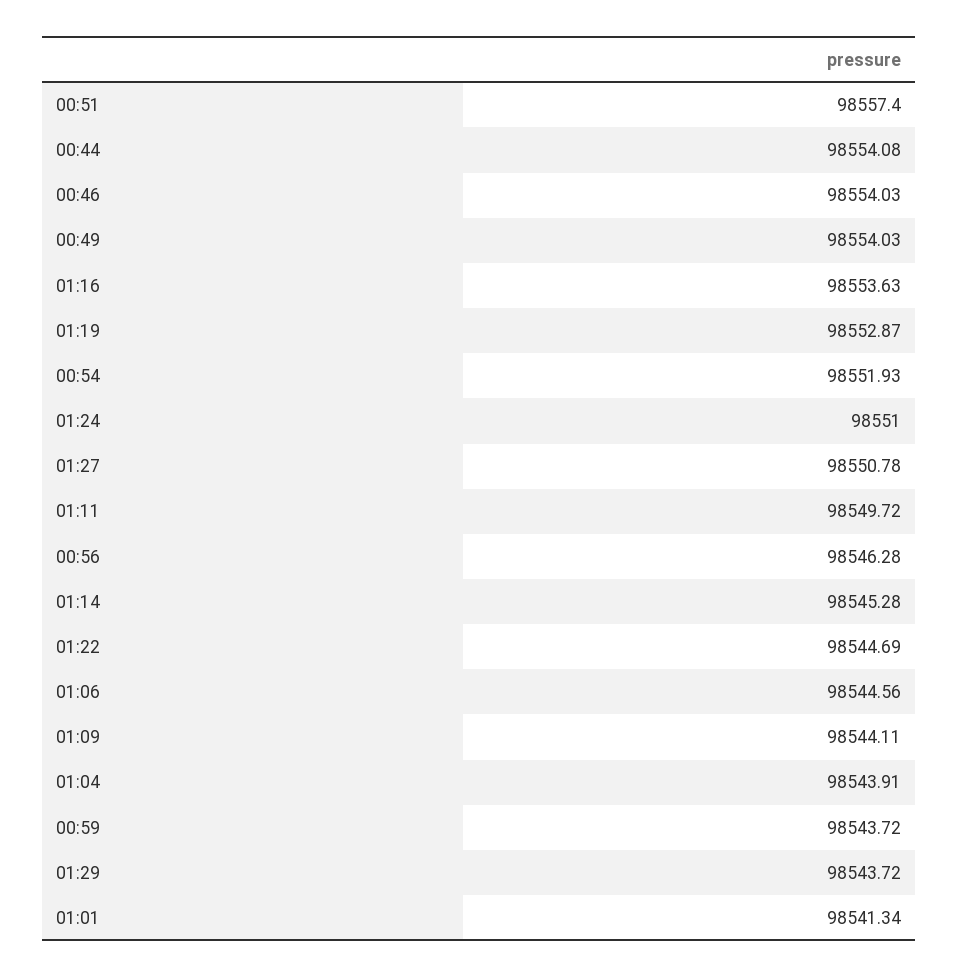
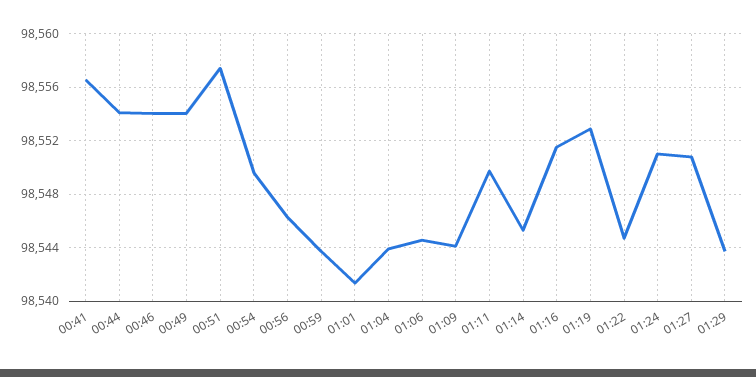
  {
    "00:51": 98557.4,
    "00:44": 98554.08,
    "00:46": 98554.03,
    "00:49": 98554.03,
-   "01:16": 98553.63,
+   "01:16": 98551.5,
    "01:19": 98552.87,
-   "00:54": 98551.93,
+   "00:54": 98549.5,
    "01:24": 98551,
    "01:27": 98550.78,
    "01:11": 98549.72,
    "00:56": 98546.28,
    "01:14": 98545.28,
    "01:22": 98544.69,
    "01:06": 98544.56,
    "01:09": 98544.11,
    "01:04": 98543.91,
    "00:59": 98543.72,
    "01:29": 98543.72,
-   "01:01": 98541.34
+   "01:01": 98541.34,
+   "00:41": 98556.5
  }

